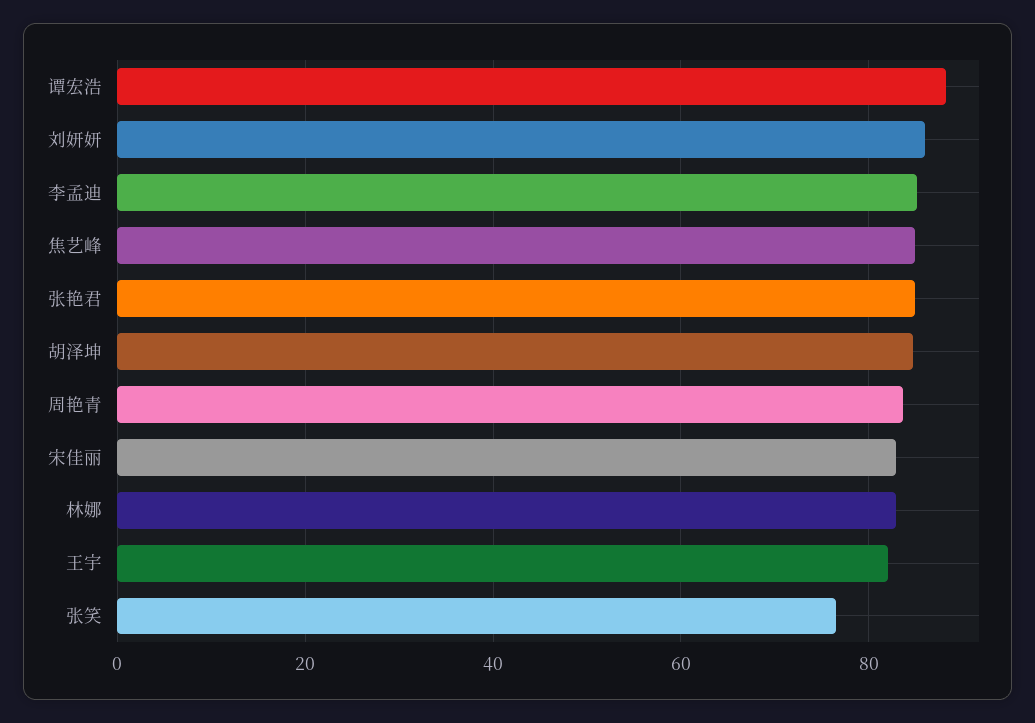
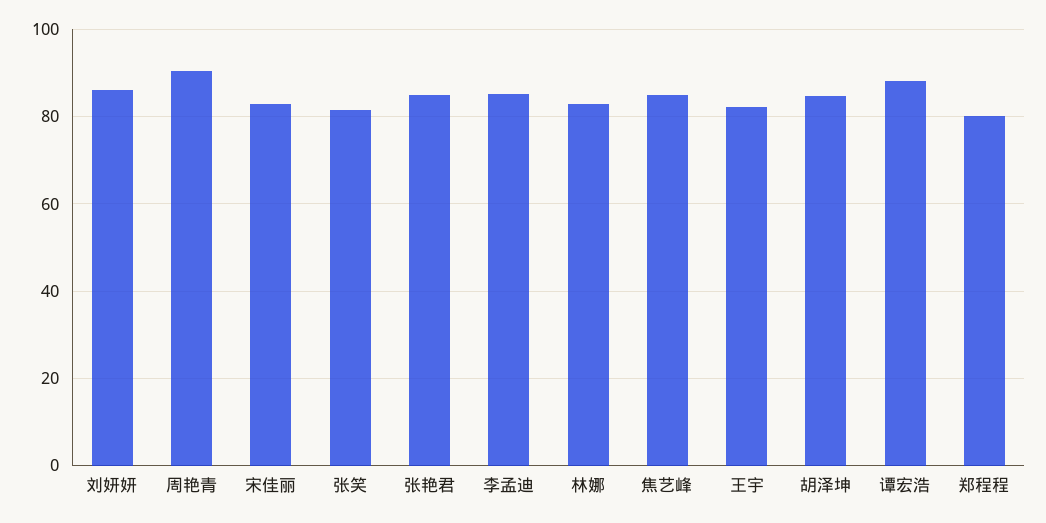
  {
    "谭宏浩": 88,
    "刘妍妍": 86,
    "李孟迪": 86,
    "焦艺峰": 84,
    "张艳君": 84,
    "胡泽坤": 84,
-   "周艳青": 84,
+   "周艳青": 90,
    "宋佳丽": 82,
    "林娜": 82,
    "王宇": 82,
-   "张笑": 76
+   "张笑": 82,
+   "郑程程": 80
  }

